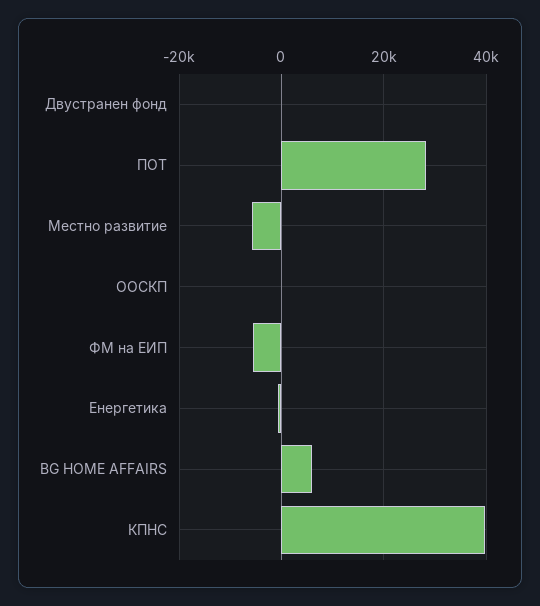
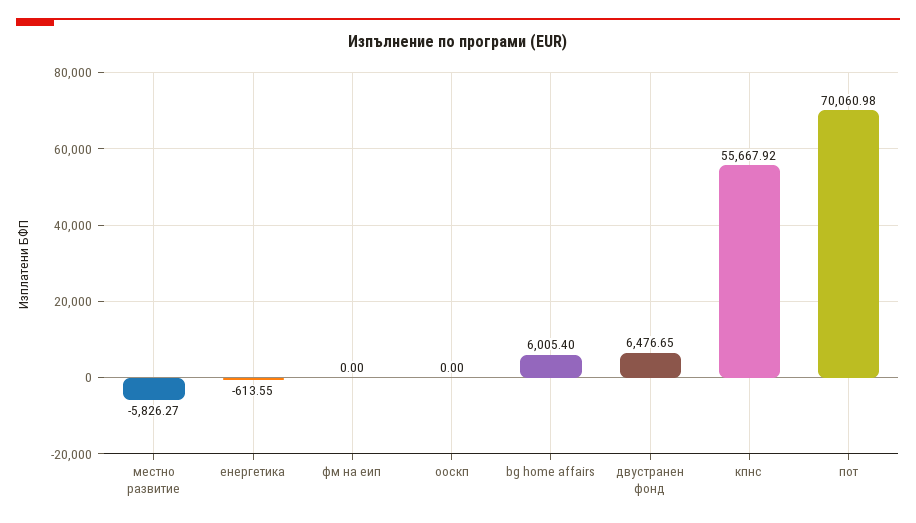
  {
-   "Двустранен фонд": 0,
+   "Двустранен фонд": 6476.65,
-   "ПОТ": 28000,
+   "ПОТ": 70060.98,
    "Местно развитие": -5826.27,
    "ООСКП": 0,
-   "ФМ на ЕИП": -6000,
+   "ФМ на ЕИП": 0,
    "Енергетика": -613.55,
    "BG HOME AFFAIRS": 6005.4,
-   "КПНС": 40000
+   "КПНС": 55667.92
  }

